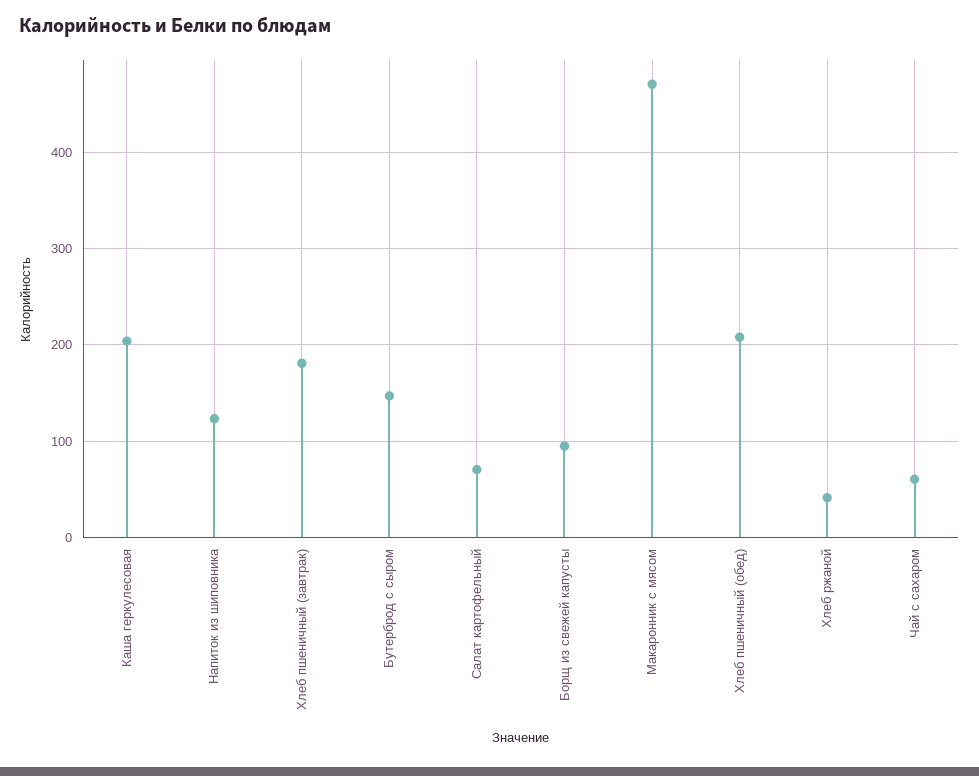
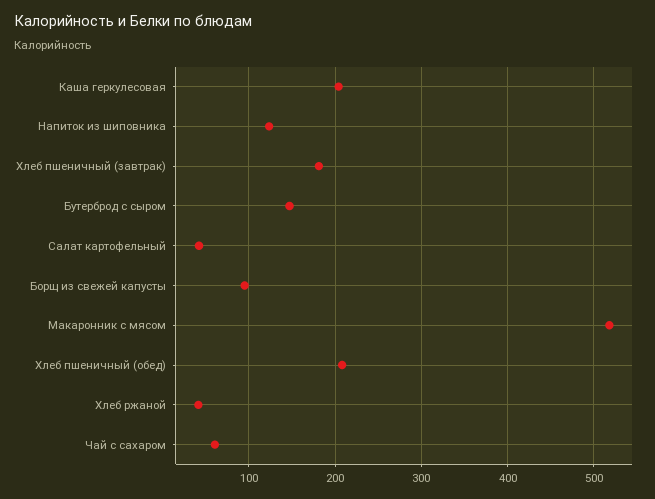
  {
    "Каша геркулесовая": 200,
    "Напиток из шиповника": 120,
    "Хлеб пшеничный (завтрак)": 180,
    "Бутерброд с сыром": 150,
-   "Салат картофельный": 70,
+   "Салат картофельный": 40,
    "Борщ из свежей капусты": 100,
-   "Макаронник с мясом": 470,
+   "Макаронник с мясом": 520,
    "Хлеб пшеничный (обед)": 210,
    "Хлеб ржаной": 40,
    "Чай с сахаром": 60
  }

